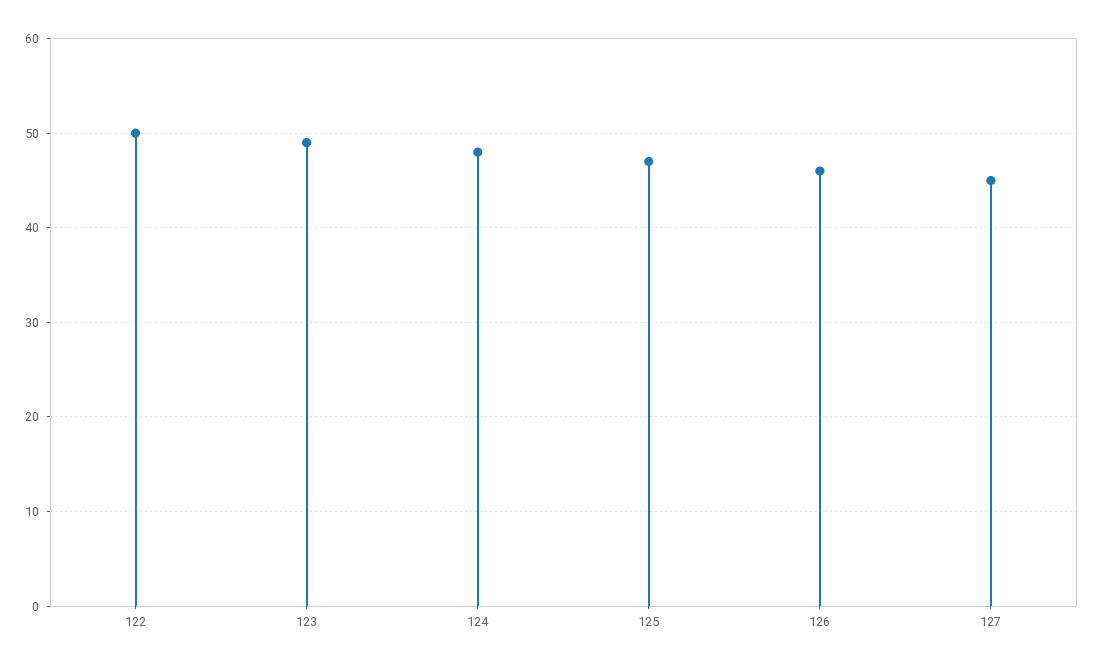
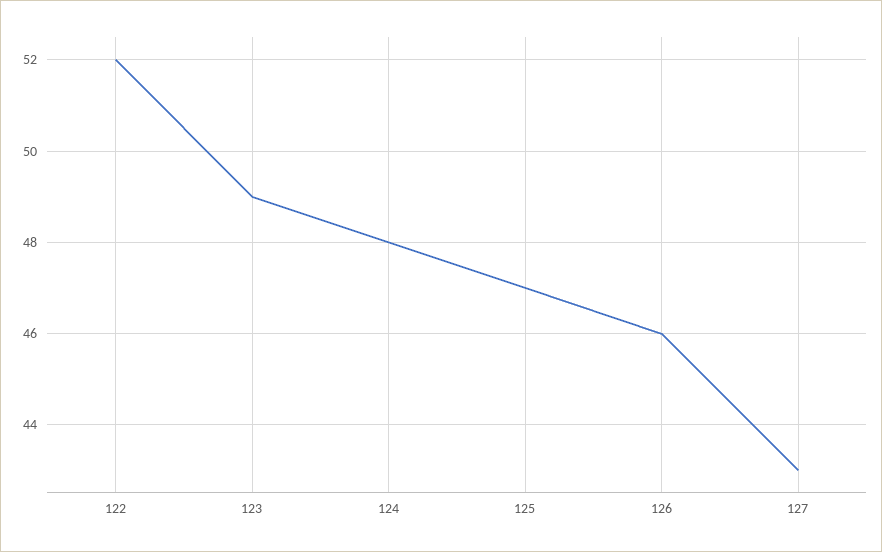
  {
-   "122": 50,
+   "122": 52,
    "123": 49,
    "124": 48,
    "125": 47,
    "126": 46,
-   "127": 45
+   "127": 43
  }

